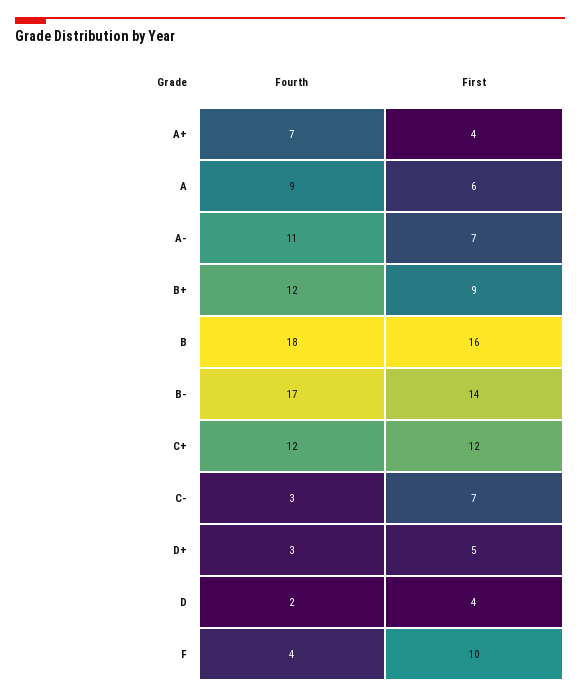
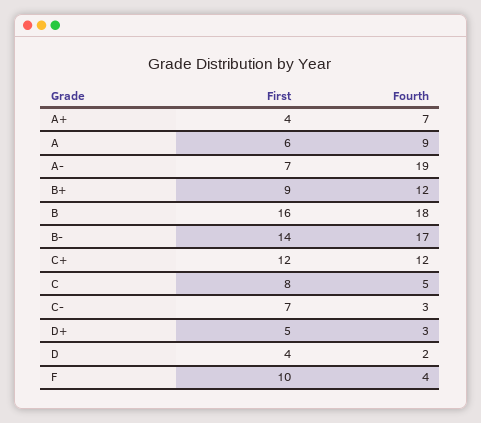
  {
    "Fourth": {
      "A+": 7,
      "A": 9,
-     "A-": 11,
+     "A-": 19,
      "B+": 12,
      "B": 18,
      "B-": 17,
      "C+": 12,
      "C-": 3,
      "D+": 3,
      "D": 2,
-     "F": 4
+     "F": 4,
+     "C": 5
    },
    "First": {
      "A+": 4,
      "A": 6,
      "A-": 7,
      "B+": 9,
      "B": 16,
      "B-": 14,
      "C+": 12,
      "C-": 7,
      "D+": 5,
      "D": 4,
-     "F": 10
+     "F": 10,
+     "C": 8
    }
  }

